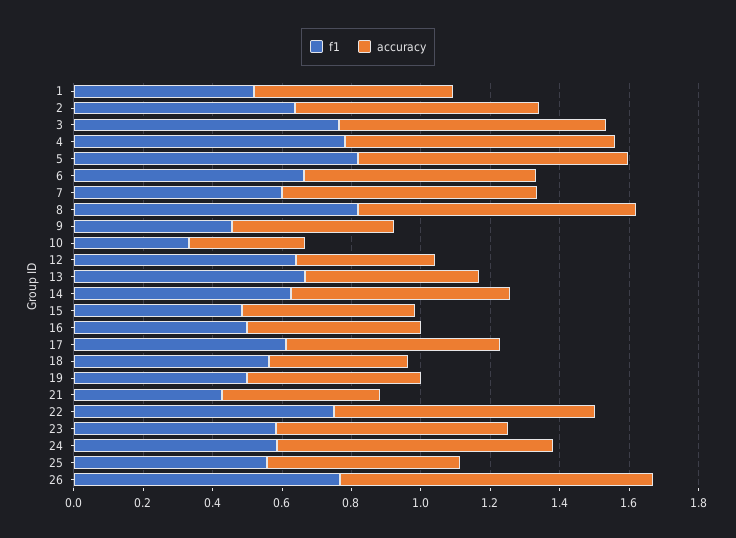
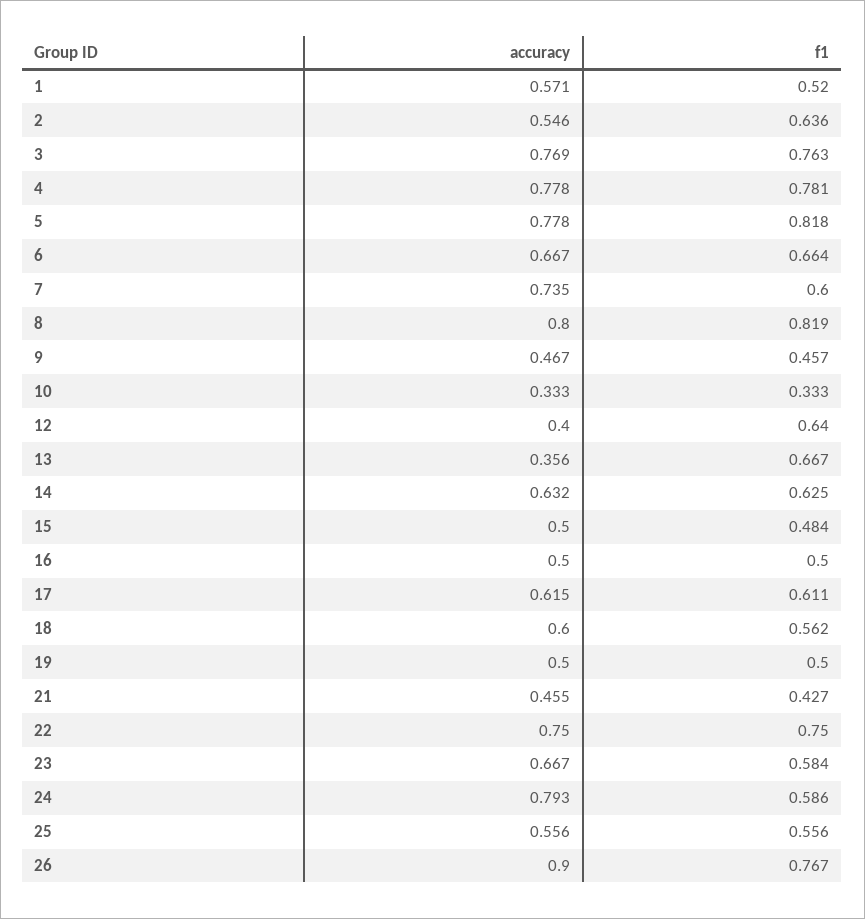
  {
    "f1": {
      "1": 0.52,
      "2": 0.636,
      "3": 0.763,
      "4": 0.781,
      "5": 0.818,
      "6": 0.664,
      "7": 0.6,
      "8": 0.819,
      "9": 0.457,
      "10": 0.333,
      "12": 0.64,
      "13": 0.667,
      "14": 0.625,
      "15": 0.484,
      "16": 0.5,
      "17": 0.611,
      "18": 0.562,
      "19": 0.5,
      "21": 0.427,
      "22": 0.75,
      "23": 0.584,
      "24": 0.586,
      "25": 0.556,
      "26": 0.767
    },
    "accuracy": {
      "1": 0.571,
-     "2": 0.7,
+     "2": 0.546,
      "3": 0.769,
      "4": 0.778,
      "5": 0.778,
      "6": 0.667,
      "7": 0.735,
      "8": 0.8,
      "9": 0.467,
      "10": 0.333,
      "12": 0.4,
-     "13": 0.5,
+     "13": 0.356,
      "14": 0.632,
      "15": 0.5,
      "16": 0.5,
      "17": 0.615,
-     "18": 0.4,
+     "18": 0.6,
      "19": 0.5,
      "21": 0.455,
      "22": 0.75,
      "23": 0.667,
      "24": 0.793,
      "25": 0.556,
      "26": 0.9
    }
  }

